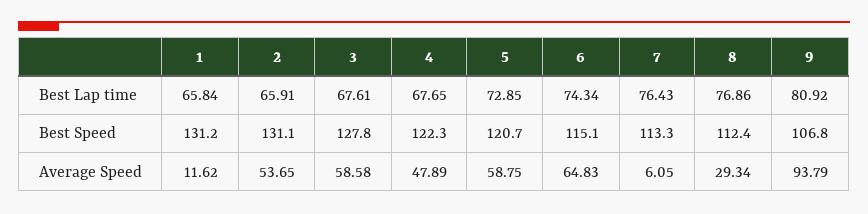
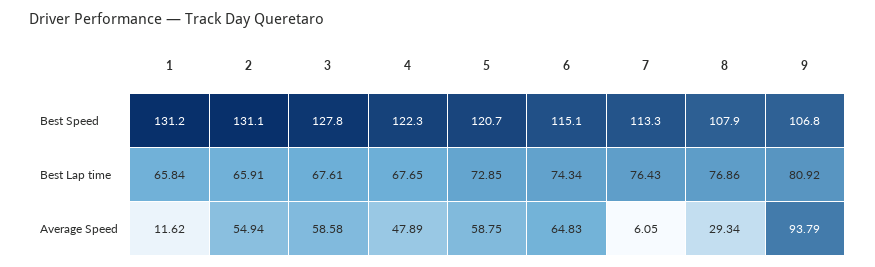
  {
    "1": {
      "Best Lap time": 65.84,
      "Best Speed": 131.2,
      "Average Speed": 11.62
    },
    "2": {
      "Best Lap time": 65.91,
      "Best Speed": 131.1,
-     "Average Speed": 53.65
+     "Average Speed": 54.94
    },
    "3": {
      "Best Lap time": 67.61,
      "Best Speed": 127.8,
      "Average Speed": 58.58
    },
    "4": {
      "Best Lap time": 67.65,
      "Best Speed": 122.3,
      "Average Speed": 47.89
    },
    "5": {
      "Best Lap time": 72.85,
      "Best Speed": 120.7,
      "Average Speed": 58.75
    },
    "6": {
      "Best Lap time": 74.34,
      "Best Speed": 115.1,
      "Average Speed": 64.83
    },
    "7": {
      "Best Lap time": 76.43,
      "Best Speed": 113.3,
      "Average Speed": 6.05
    },
    "8": {
      "Best Lap time": 76.86,
-     "Best Speed": 112.4,
+     "Best Speed": 107.9,
      "Average Speed": 29.34
    },
    "9": {
      "Best Lap time": 80.92,
      "Best Speed": 106.8,
      "Average Speed": 93.79
    }
  }

